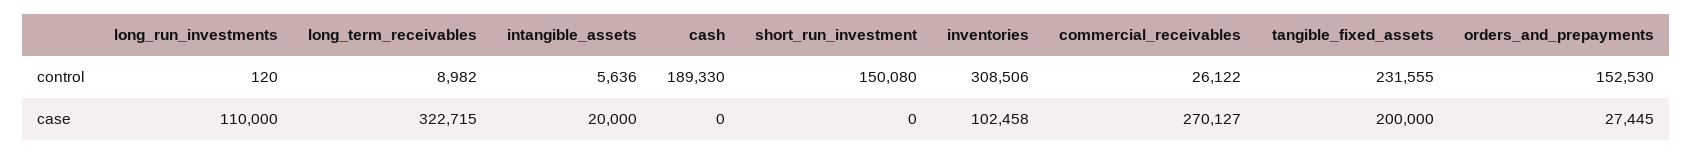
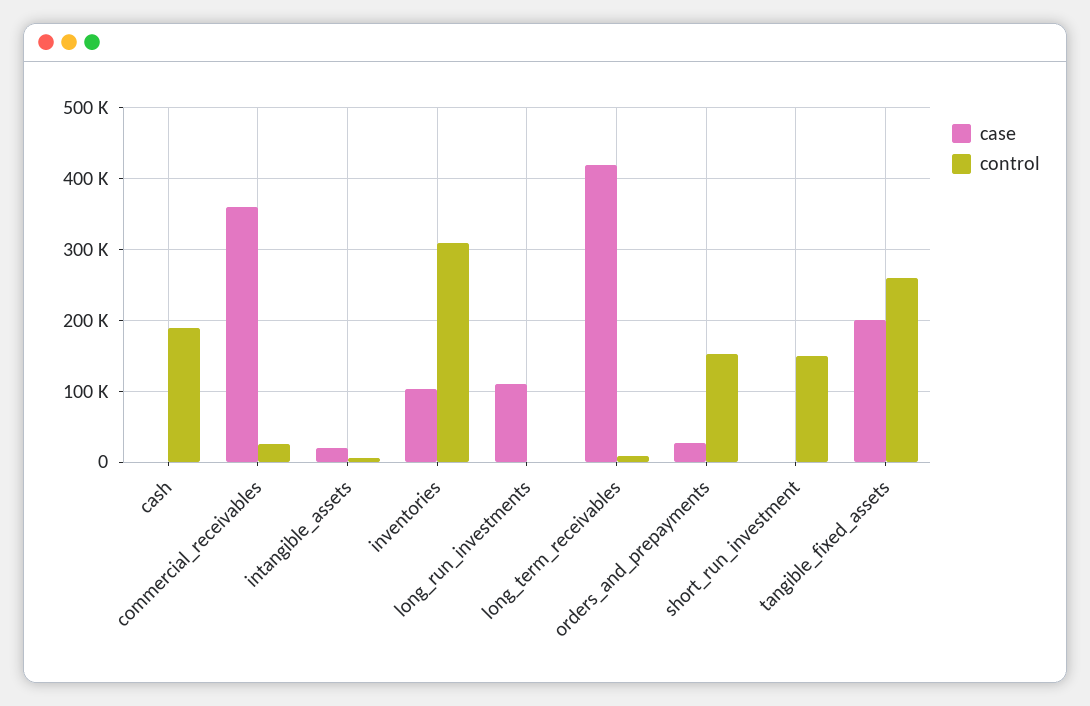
  {
    "control": {
      "long_run_investments": 120,
      "long_term_receivables": 8982,
      "intangible_assets": 5636,
      "cash": 189330,
      "short_run_investment": 150080,
      "inventories": 308506,
      "commercial_receivables": 26122,
-     "tangible_fixed_assets": 231555,
+     "tangible_fixed_assets": 260000,
      "orders_and_prepayments": 152530
    },
    "case": {
      "long_run_investments": 110000,
-     "long_term_receivables": 322715,
+     "long_term_receivables": 420000,
      "intangible_assets": 20000,
      "cash": 0,
      "short_run_investment": 0,
      "inventories": 102458,
-     "commercial_receivables": 270127,
+     "commercial_receivables": 360000,
      "tangible_fixed_assets": 200000,
      "orders_and_prepayments": 27445
    }
  }

